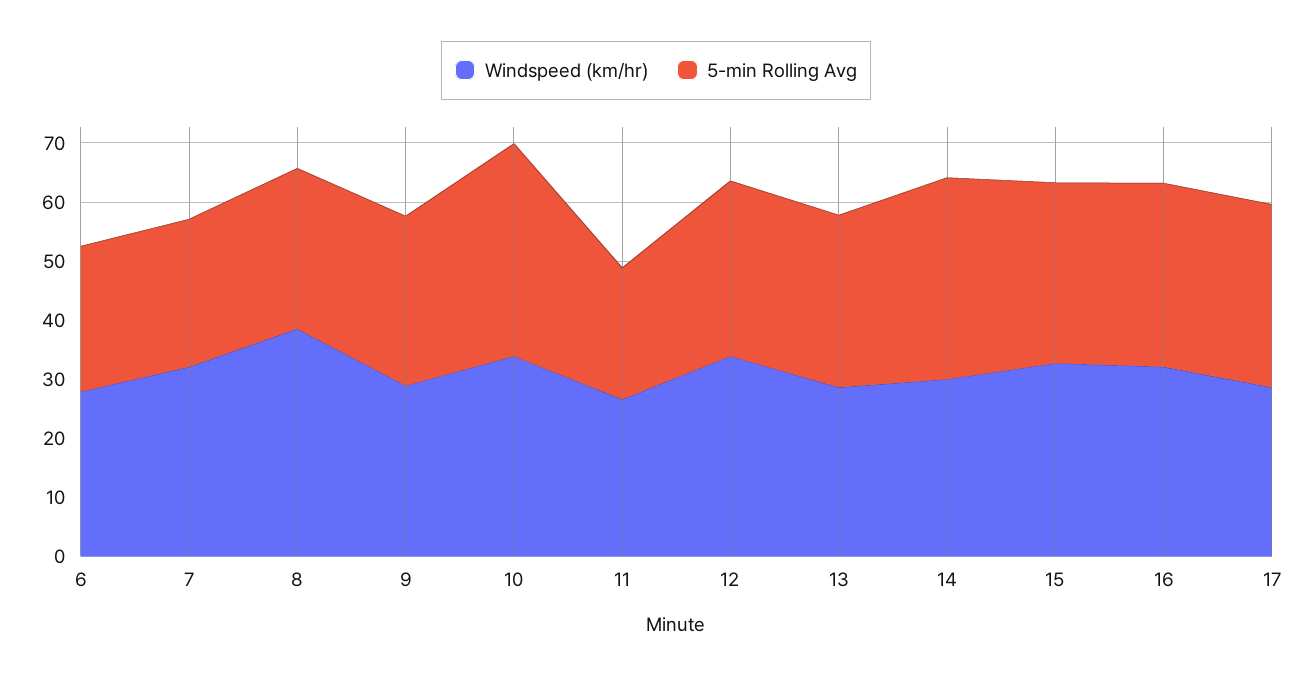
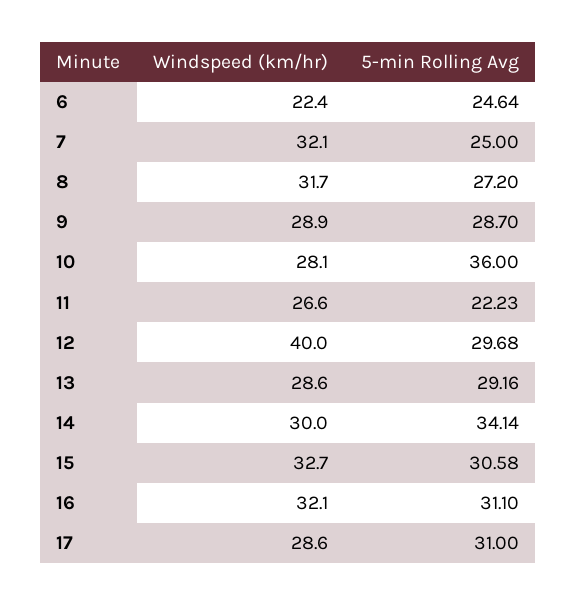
  {
    "Windspeed (km/hr)": {
-     "6": 28,
+     "6": 22.4,
      "7": 32.1,
-     "8": 38,
+     "8": 31.7,
      "9": 28.9,
-     "10": 34,
+     "10": 28.1,
      "11": 26.6,
-     "12": 34,
+     "12": 40,
      "13": 28.6,
      "14": 30,
      "15": 32.7,
      "16": 32.1,
      "17": 28.6
    },
    "5-min Rolling Avg": {
      "6": 24.64,
      "7": 25,
      "8": 27.2,
      "9": 28.7,
      "10": 36,
      "11": 22.23,
      "12": 29.68,
      "13": 29.16,
      "14": 34.14,
      "15": 30.58,
      "16": 31.1,
      "17": 31
    }
  }

